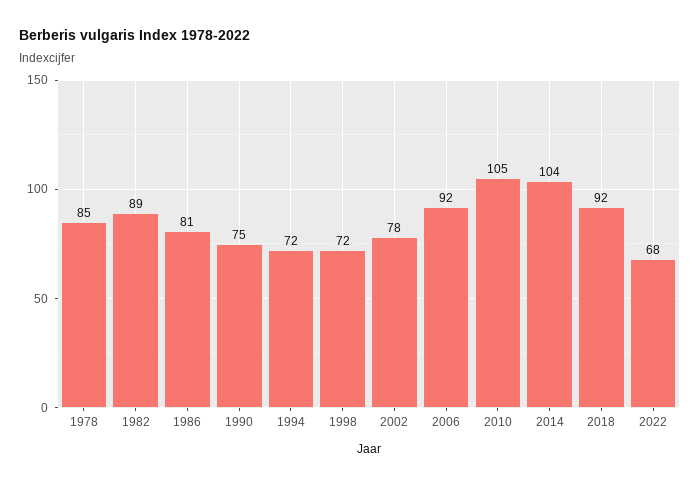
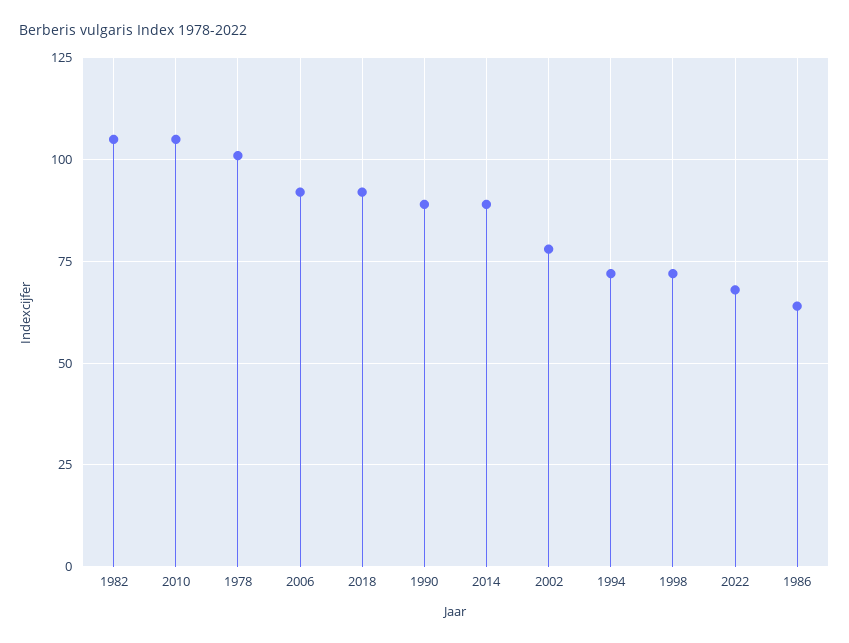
  {
-   "1978": 85,
+   "1978": 100,
-   "1982": 89,
+   "1982": 105,
-   "1986": 81,
+   "1986": 65,
-   "1990": 75,
+   "1990": 90,
    "1994": 72,
    "1998": 72,
    "2002": 78,
    "2006": 92,
    "2010": 105,
-   "2014": 104,
+   "2014": 90,
    "2018": 92,
    "2022": 68
  }

